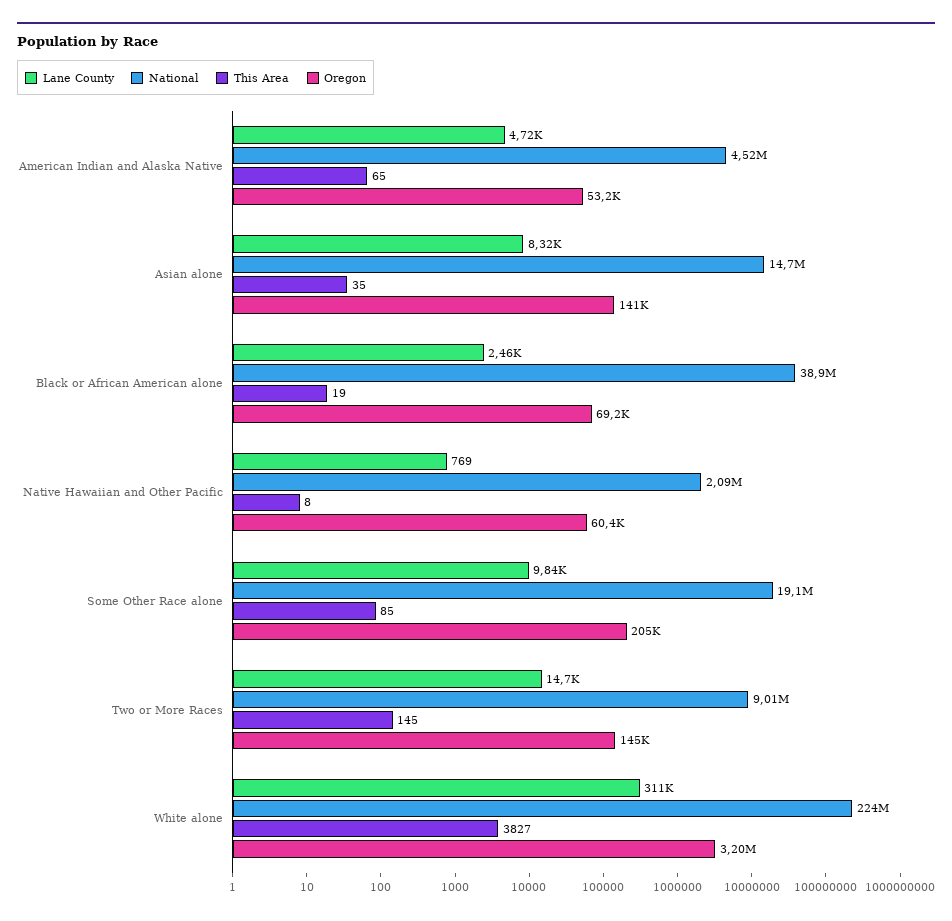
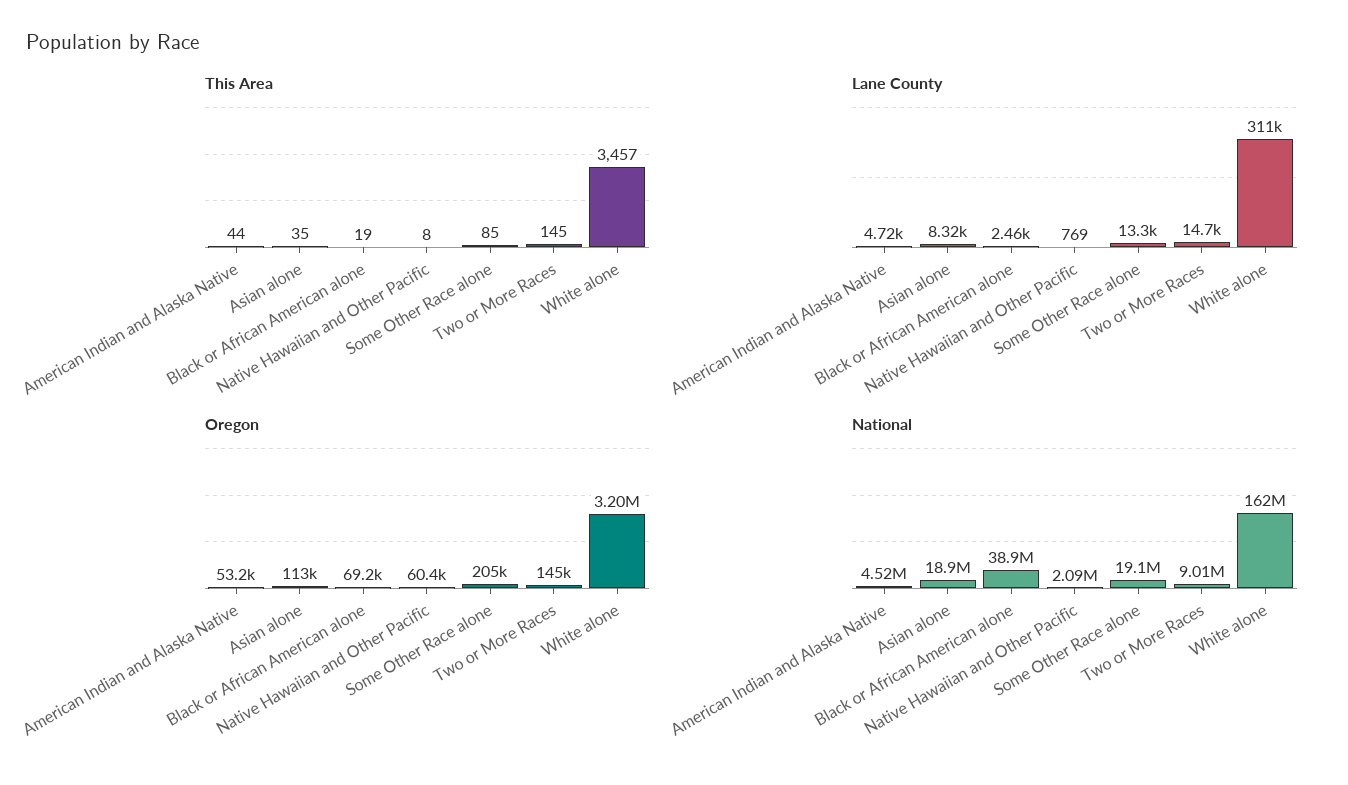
  {
    "Lane County": {
      "American Indian and Alaska Native": 4720,
      "Asian alone": 8320,
      "Black or African American alone": 2460,
      "Native Hawaiian and Other Pacific": 769,
-     "Some Other Race alone": 9840,
+     "Some Other Race alone": 13300,
      "Two or More Races": 14700,
      "White alone": 311000
    },
    "National": {
      "American Indian and Alaska Native": 4520000,
-     "Asian alone": 14700000,
+     "Asian alone": 18900000,
      "Black or African American alone": 38900000,
      "Native Hawaiian and Other Pacific": 2090000,
      "Some Other Race alone": 19100000,
      "Two or More Races": 9010000,
-     "White alone": 224000000
+     "White alone": 162000000
    },
    "This Area": {
-     "American Indian and Alaska Native": 65,
+     "American Indian and Alaska Native": 44,
      "Asian alone": 35,
      "Black or African American alone": 19,
      "Native Hawaiian and Other Pacific": 8,
      "Some Other Race alone": 85,
      "Two or More Races": 145,
-     "White alone": 3827
+     "White alone": 3457
    },
    "Oregon": {
      "American Indian and Alaska Native": 53200,
-     "Asian alone": 141000,
+     "Asian alone": 113000,
      "Black or African American alone": 69200,
      "Native Hawaiian and Other Pacific": 60400,
      "Some Other Race alone": 205000,
      "Two or More Races": 145000,
      "White alone": 3200000
    }
  }

